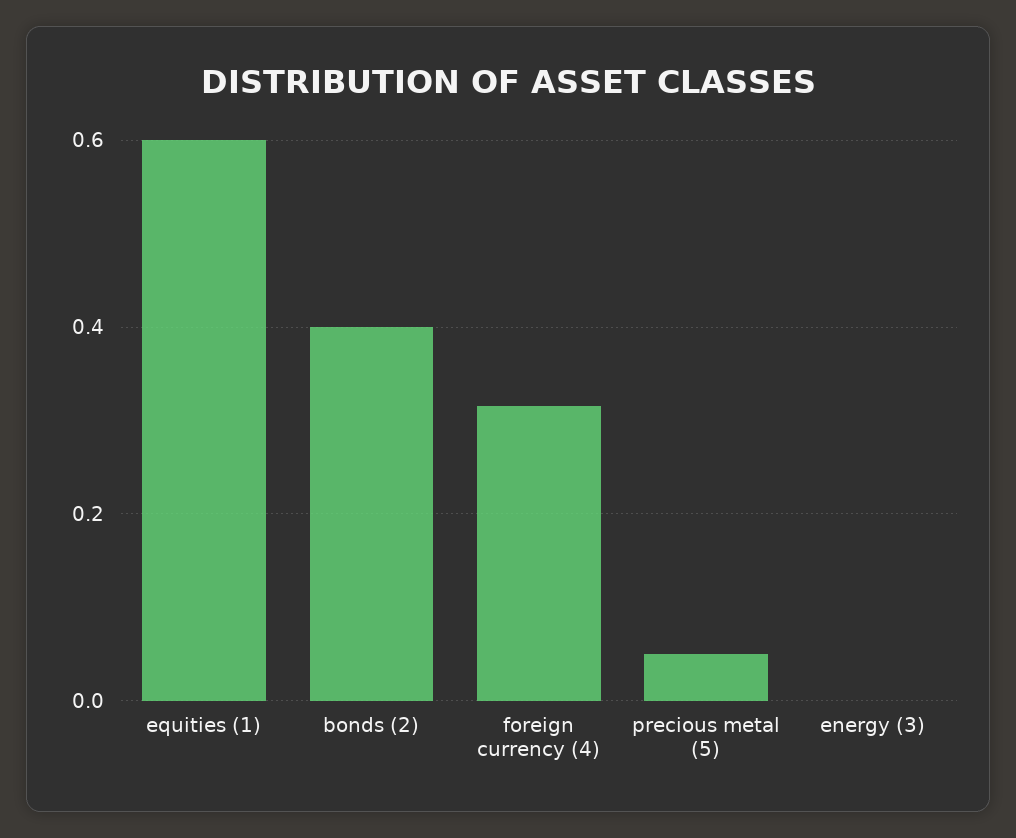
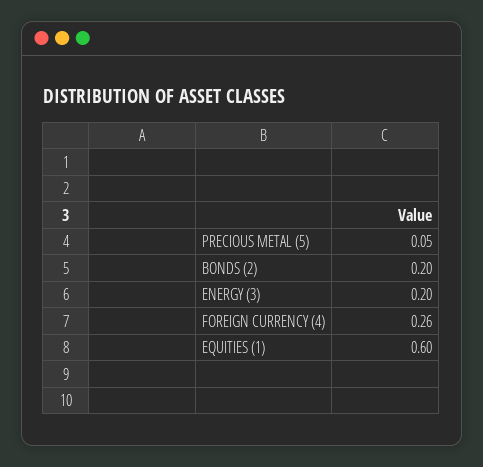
  {
    "equities (1)": 0.6,
-   "bonds (2)": 0.4,
+   "bonds (2)": 0.2,
-   "foreign currency (4)": 0.32,
+   "foreign currency (4)": 0.26,
    "precious metal (5)": 0.05,
-   "energy (3)": 0
+   "energy (3)": 0.2
  }

